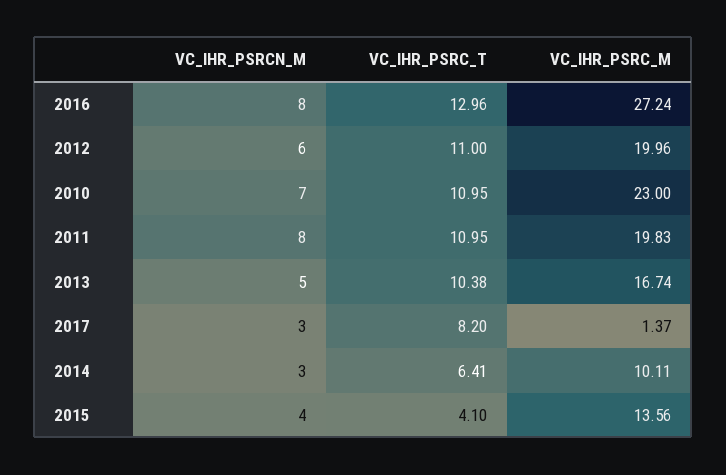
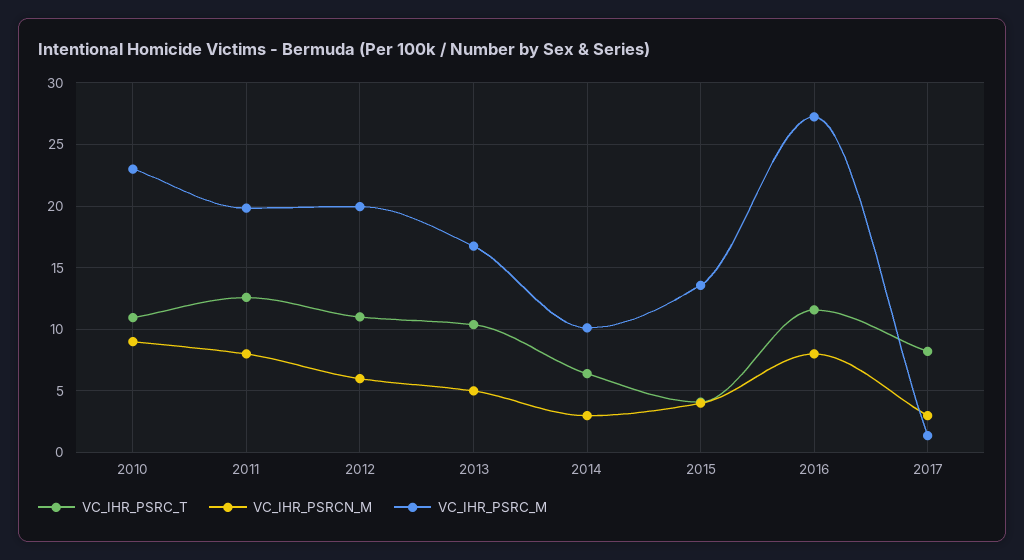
  {
    "VC_IHR_PSRCN_M": {
      "2016": 8,
      "2012": 6,
-     "2010": 7,
+     "2010": 9,
      "2011": 8,
      "2013": 5,
      "2017": 3,
      "2014": 3,
      "2015": 4
    },
    "VC_IHR_PSRC_T": {
-     "2016": 12.96,
+     "2016": 11.5,
      "2012": 11,
      "2010": 10.95,
-     "2011": 10.95,
+     "2011": 12.5,
      "2013": 10.38,
      "2017": 8.2,
      "2014": 6.41,
      "2015": 4.1
    },
    "VC_IHR_PSRC_M": {
      "2016": 27.24,
      "2012": 19.96,
      "2010": 23,
      "2011": 19.83,
      "2013": 16.74,
      "2017": 1.37,
      "2014": 10.11,
      "2015": 13.56
    }
  }

